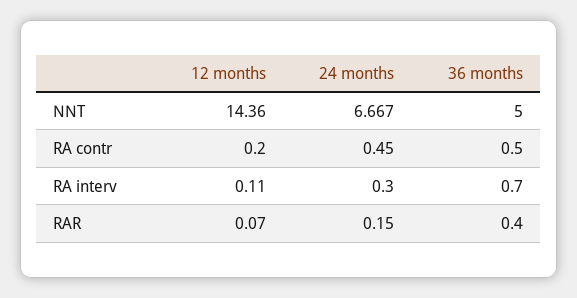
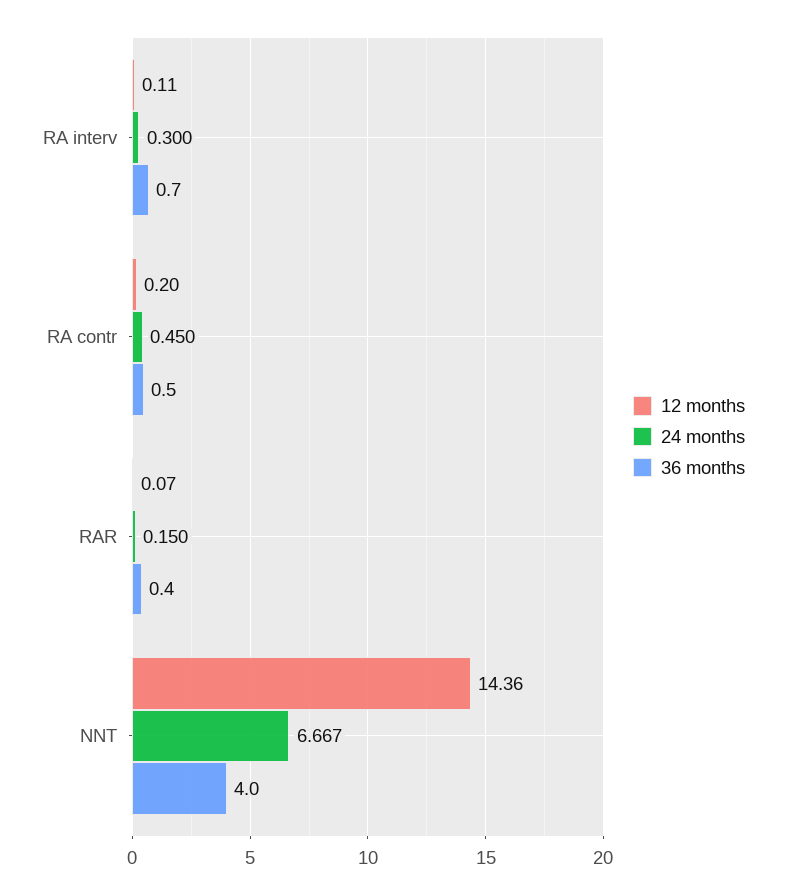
  {
    "12 months": {
      "NNT": 14.36,
      "RA contr": 0.2,
      "RA interv": 0.11,
      "RAR": 0.07
    },
    "24 months": {
      "NNT": 6.667,
      "RA contr": 0.45,
      "RA interv": 0.3,
      "RAR": 0.15
    },
    "36 months": {
-     "NNT": 5,
+     "NNT": 4,
      "RA contr": 0.5,
      "RA interv": 0.7,
      "RAR": 0.4
    }
  }

